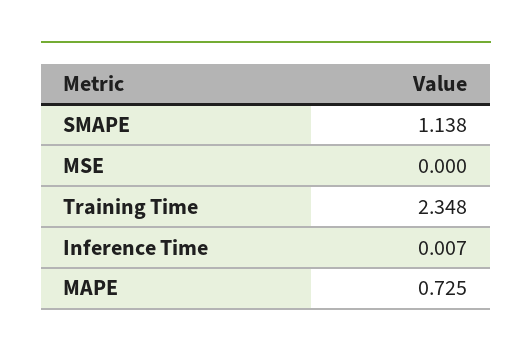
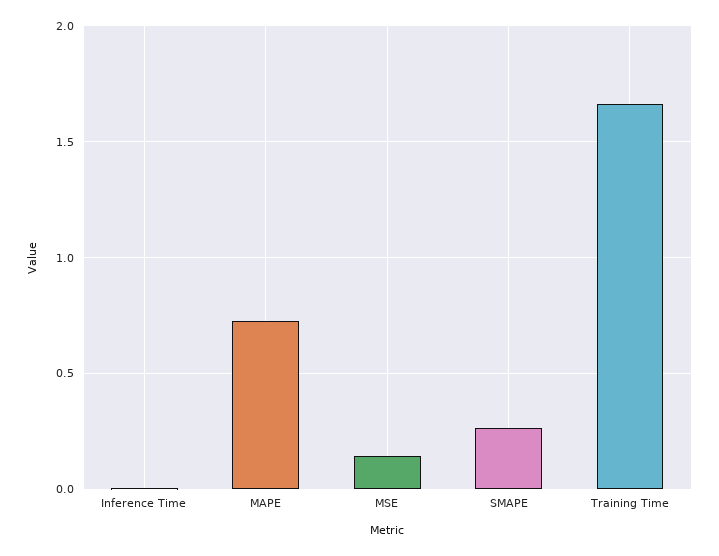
  {
-   "SMAPE": 1.138,
+   "SMAPE": 0.25,
-   "MSE": 0,
+   "MSE": 0.15,
-   "Training Time": 2.348,
+   "Training Time": 1.65,
    "Inference Time": 0.007,
    "MAPE": 0.725
  }

